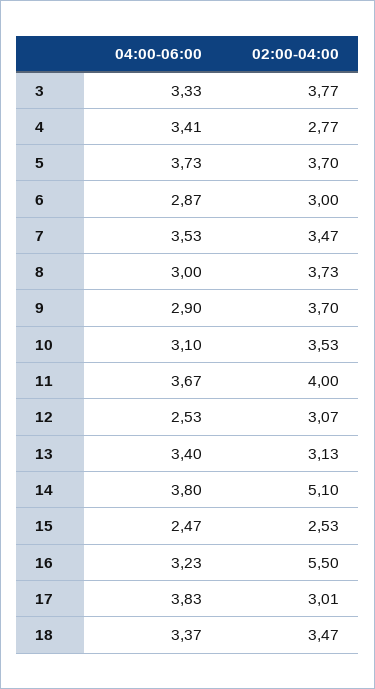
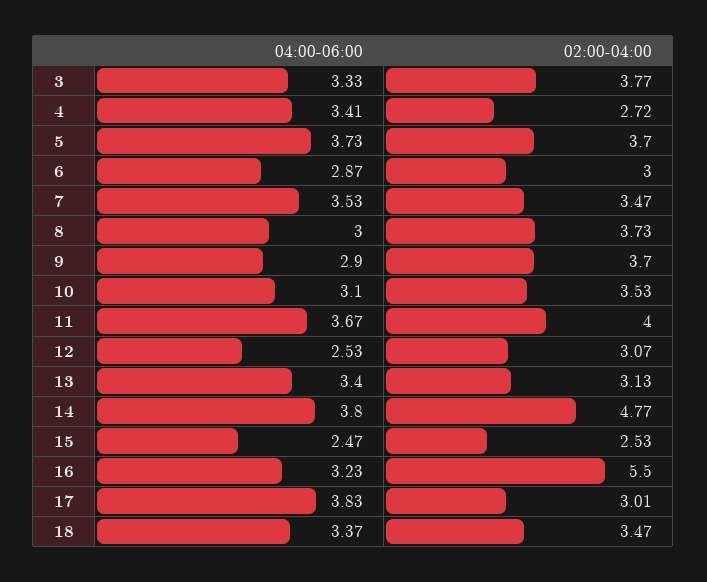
  {
    "04:00-06:00": {
      "3": 3.33,
      "4": 3.41,
      "5": 3.73,
      "6": 2.87,
      "7": 3.53,
      "8": 3,
      "9": 2.9,
      "10": 3.1,
      "11": 3.67,
      "12": 2.53,
      "13": 3.4,
      "14": 3.8,
      "15": 2.47,
      "16": 3.23,
      "17": 3.83,
      "18": 3.37
    },
    "02:00-04:00": {
      "3": 3.77,
-     "4": 2.77,
+     "4": 2.72,
      "5": 3.7,
      "6": 3,
      "7": 3.47,
      "8": 3.73,
      "9": 3.7,
      "10": 3.53,
      "11": 4,
      "12": 3.07,
      "13": 3.13,
-     "14": 5.1,
+     "14": 4.77,
      "15": 2.53,
      "16": 5.5,
      "17": 3.01,
      "18": 3.47
    }
  }

